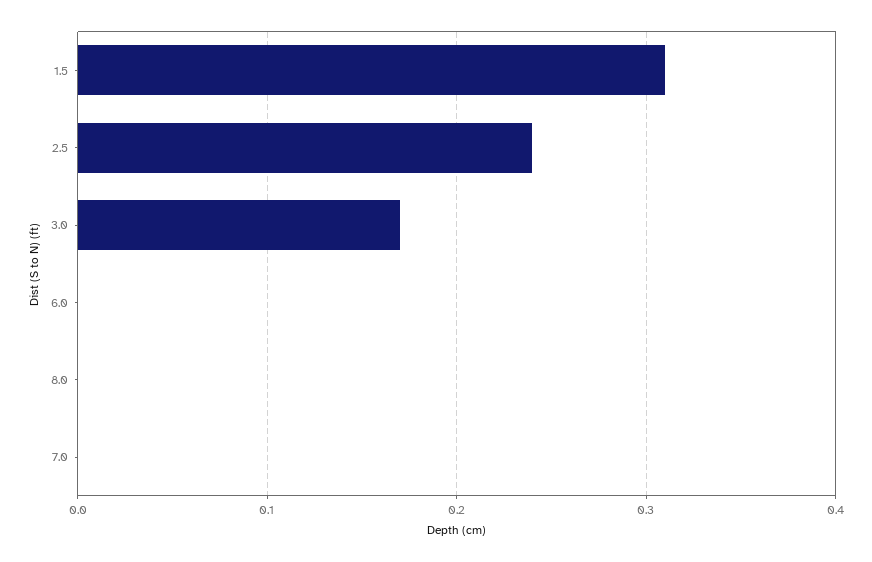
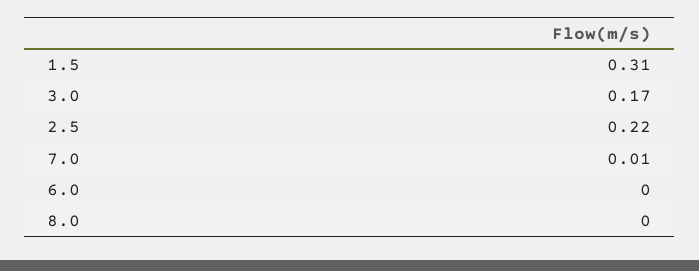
  {
    "1.5": 0.31,
-   "2.5": 0.24,
+   "2.5": 0.22,
    "3.0": 0.17,
    "6.0": 0,
    "8.0": 0,
-   "7.0": 0
+   "7.0": 0.01
  }

